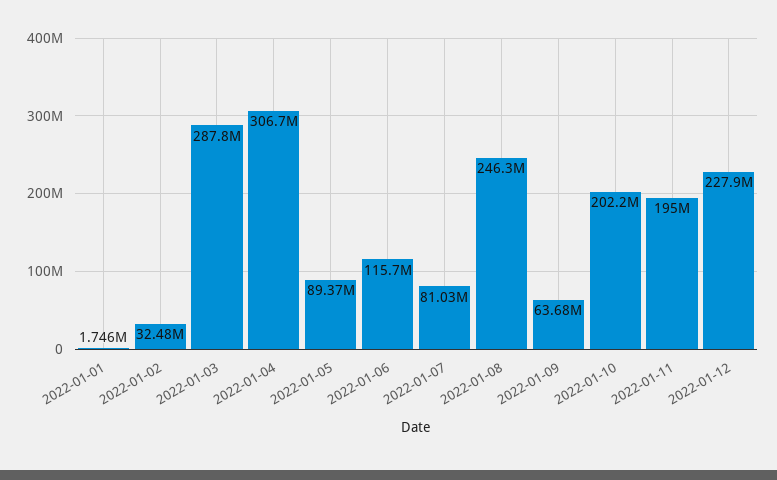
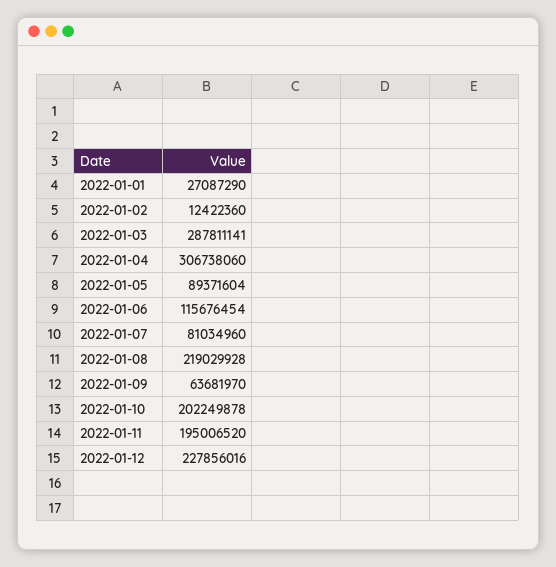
  {
-   "2022-01-01": 1746000,
+   "2022-01-01": 27087290,
-   "2022-01-02": 32480000,
+   "2022-01-02": 12422360,
    "2022-01-03": 287811141,
    "2022-01-04": 306738060,
    "2022-01-05": 89371604,
    "2022-01-06": 115676454,
    "2022-01-07": 81034960,
-   "2022-01-08": 246300000,
+   "2022-01-08": 219029928,
    "2022-01-09": 63681970,
    "2022-01-10": 202249878,
    "2022-01-11": 195006520,
    "2022-01-12": 227856016
  }

